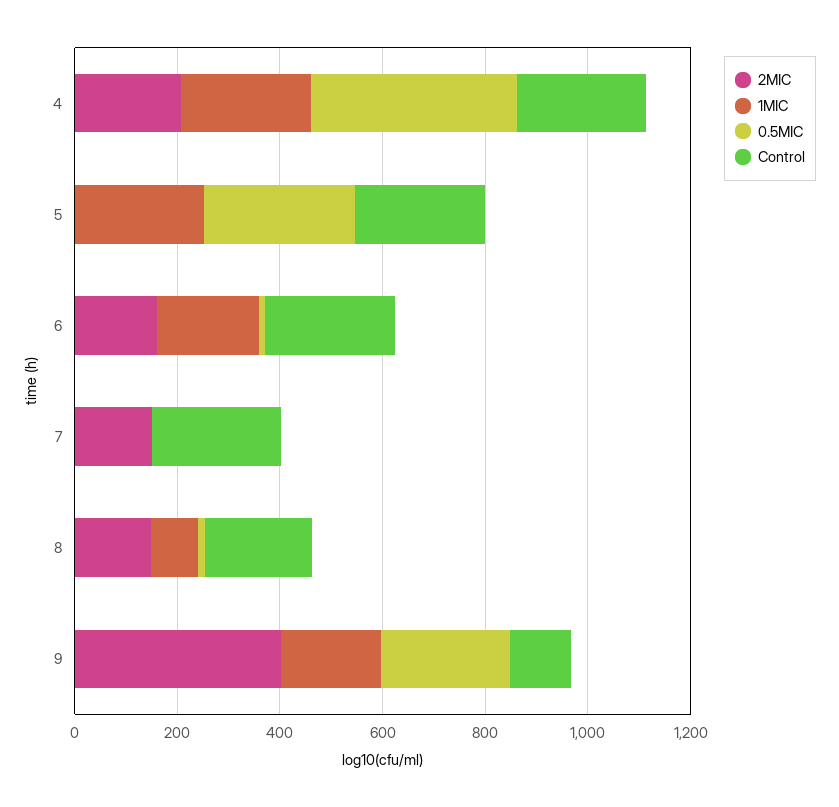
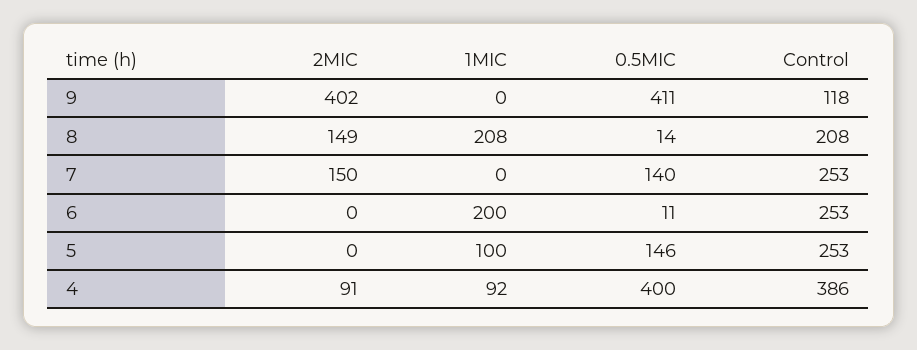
  {
    "2MIC": {
-     "4": 200,
+     "4": 91,
      "5": 0,
-     "6": 150,
+     "6": 0,
      "7": 150,
      "8": 149,
      "9": 402
    },
    "1MIC": {
-     "4": 250,
+     "4": 92,
-     "5": 250,
+     "5": 100,
      "6": 200,
      "7": 0,
-     "8": 100,
+     "8": 208,
-     "9": 200
+     "9": 0
    },
    "0.5MIC": {
      "4": 400,
-     "5": 300,
+     "5": 146,
      "6": 11,
-     "7": 0,
+     "7": 140,
      "8": 14,
-     "9": 250
+     "9": 411
    },
    "Control": {
-     "4": 250,
+     "4": 386,
      "5": 253,
      "6": 253,
      "7": 253,
      "8": 208,
      "9": 118
    }
  }

